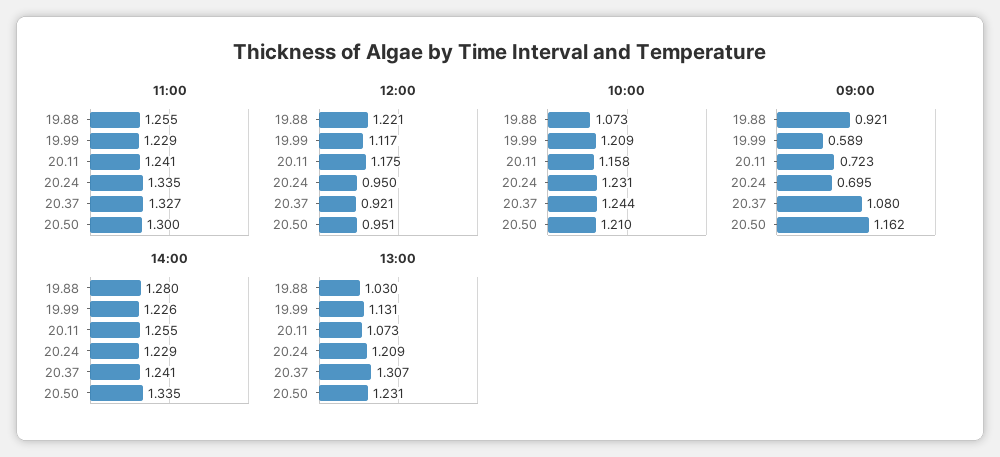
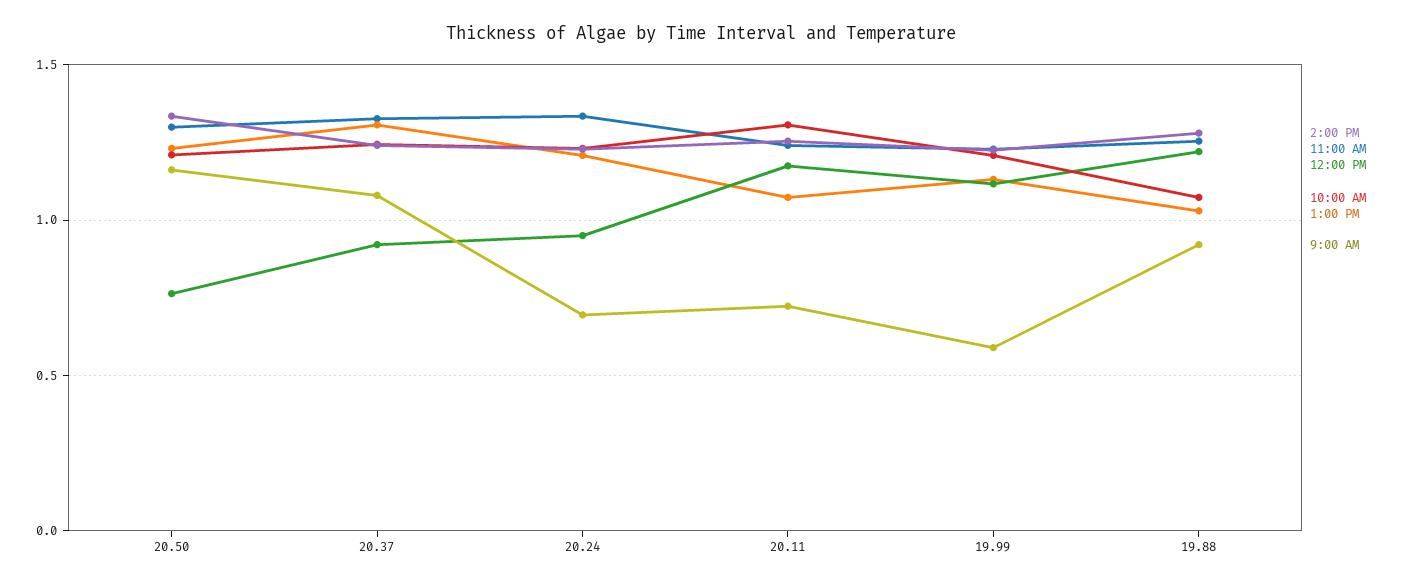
  {
    "11:00": {
      "19.88": 1.255,
      "19.99": 1.229,
      "20.11": 1.241,
      "20.24": 1.335,
      "20.37": 1.327,
      "20.50": 1.3
    },
    "12:00": {
      "19.88": 1.221,
      "19.99": 1.117,
      "20.11": 1.175,
      "20.24": 0.95,
      "20.37": 0.921,
-     "20.50": 0.951
+     "20.50": 0.75
    },
    "10:00": {
      "19.88": 1.073,
      "19.99": 1.209,
-     "20.11": 1.158,
+     "20.11": 1.3,
      "20.24": 1.231,
      "20.37": 1.244,
      "20.50": 1.21
    },
    "09:00": {
      "19.88": 0.921,
      "19.99": 0.589,
      "20.11": 0.723,
      "20.24": 0.695,
      "20.37": 1.08,
      "20.50": 1.162
    },
    "14:00": {
      "19.88": 1.28,
      "19.99": 1.226,
      "20.11": 1.255,
      "20.24": 1.229,
      "20.37": 1.241,
      "20.50": 1.335
    },
    "13:00": {
      "19.88": 1.03,
      "19.99": 1.131,
      "20.11": 1.073,
      "20.24": 1.209,
      "20.37": 1.307,
      "20.50": 1.231
    }
  }

